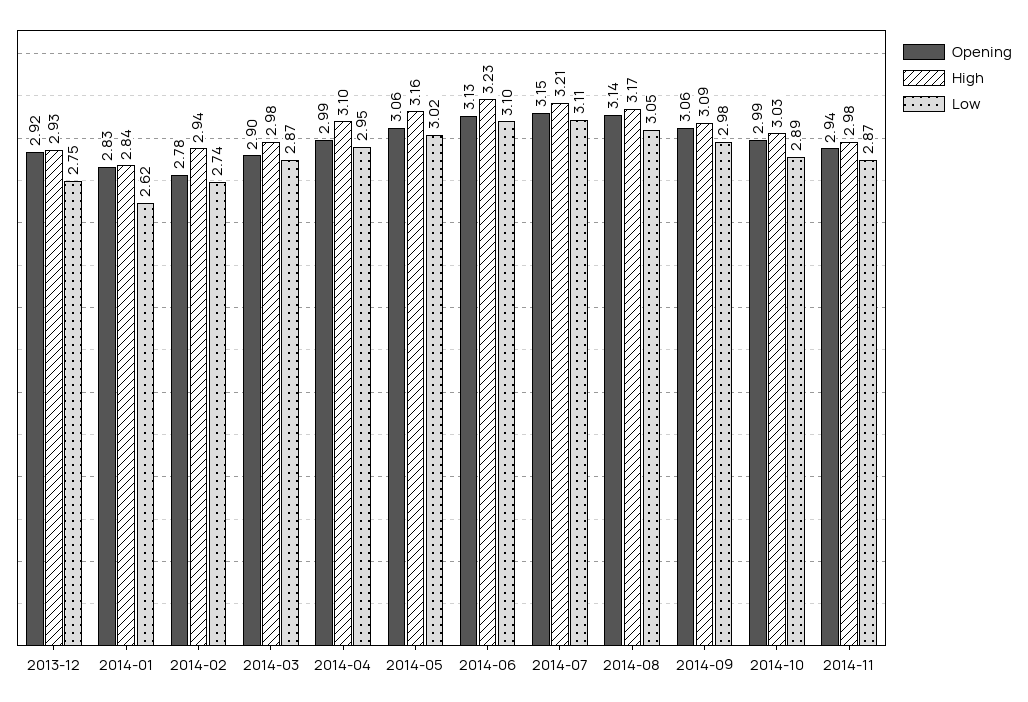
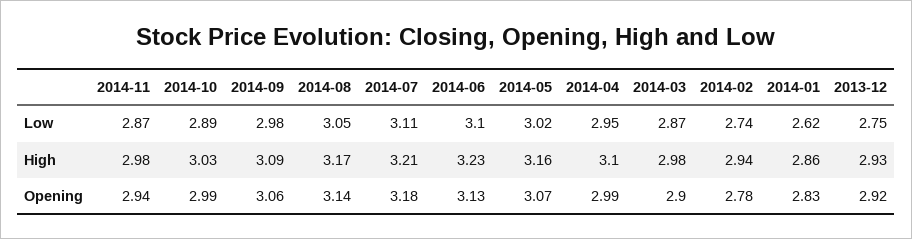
  {
    "Opening": {
      "2013-12": 2.92,
      "2014-01": 2.83,
      "2014-02": 2.78,
      "2014-03": 2.9,
      "2014-04": 2.99,
-     "2014-05": 3.06,
+     "2014-05": 3.07,
      "2014-06": 3.13,
-     "2014-07": 3.15,
+     "2014-07": 3.18,
      "2014-08": 3.14,
      "2014-09": 3.06,
      "2014-10": 2.99,
      "2014-11": 2.94
    },
    "High": {
      "2013-12": 2.93,
-     "2014-01": 2.84,
+     "2014-01": 2.86,
      "2014-02": 2.94,
      "2014-03": 2.98,
      "2014-04": 3.1,
      "2014-05": 3.16,
      "2014-06": 3.23,
      "2014-07": 3.21,
      "2014-08": 3.17,
      "2014-09": 3.09,
      "2014-10": 3.03,
      "2014-11": 2.98
    },
    "Low": {
      "2013-12": 2.75,
      "2014-01": 2.62,
      "2014-02": 2.74,
      "2014-03": 2.87,
      "2014-04": 2.95,
      "2014-05": 3.02,
      "2014-06": 3.1,
      "2014-07": 3.11,
      "2014-08": 3.05,
      "2014-09": 2.98,
      "2014-10": 2.89,
      "2014-11": 2.87
    }
  }

